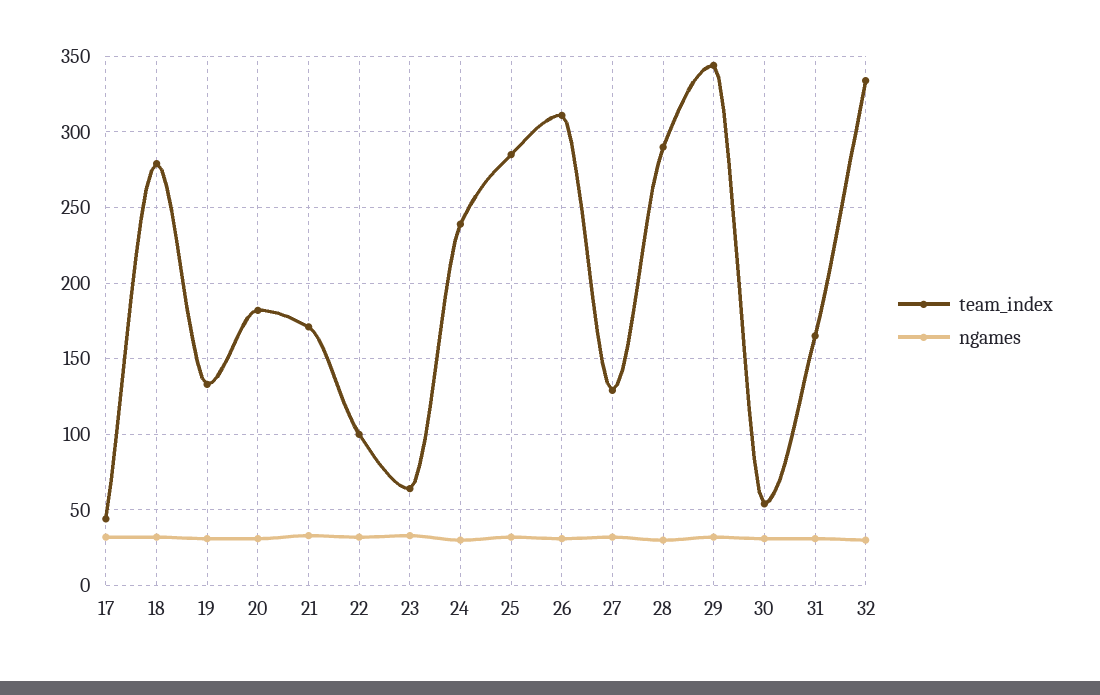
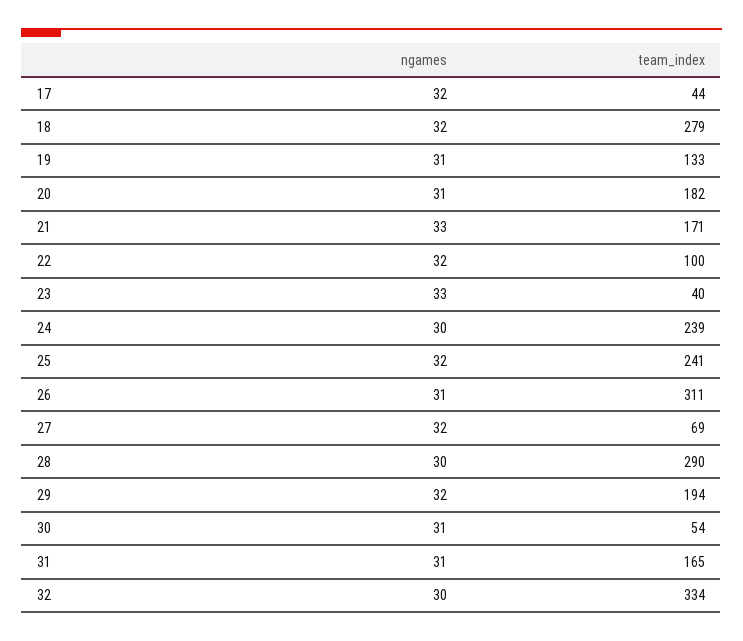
  {
    "team_index": {
      "17": 44,
      "18": 279,
      "19": 133,
      "20": 182,
      "21": 171,
      "22": 100,
-     "23": 65,
+     "23": 40,
      "24": 239,
-     "25": 285,
+     "25": 241,
      "26": 311,
-     "27": 130,
+     "27": 69,
      "28": 290,
-     "29": 345,
+     "29": 194,
      "30": 54,
      "31": 165,
      "32": 334
    },
    "ngames": {
      "17": 32,
      "18": 32,
      "19": 31,
      "20": 31,
      "21": 33,
      "22": 32,
      "23": 33,
      "24": 30,
      "25": 32,
      "26": 31,
      "27": 32,
      "28": 30,
      "29": 32,
      "30": 31,
      "31": 31,
      "32": 30
    }
  }

